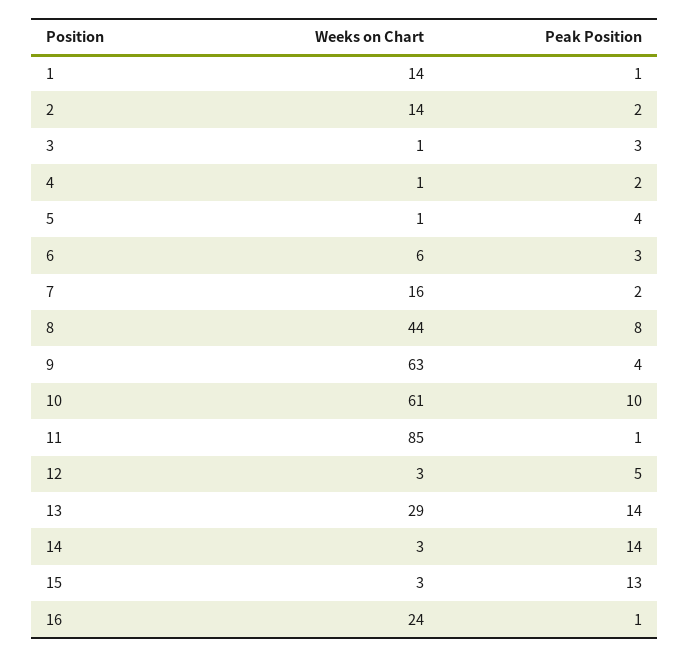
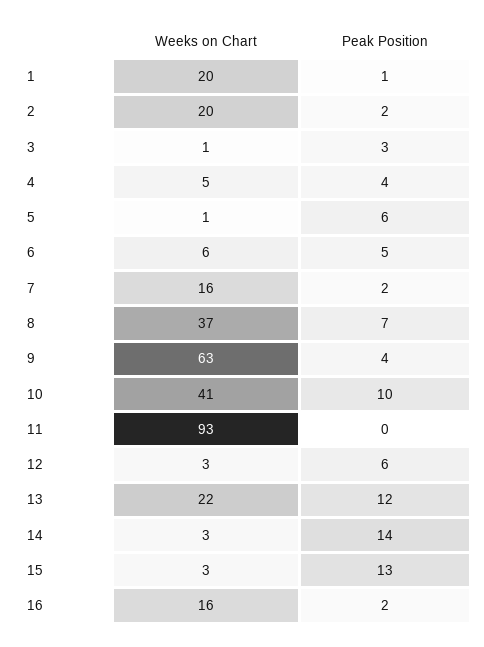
  {
    "Weeks on Chart": {
-     "1": 14,
+     "1": 20,
-     "2": 14,
+     "2": 20,
      "3": 1,
-     "4": 1,
+     "4": 5,
      "5": 1,
      "6": 6,
      "7": 16,
-     "8": 44,
+     "8": 37,
      "9": 63,
-     "10": 61,
+     "10": 41,
-     "11": 85,
+     "11": 93,
      "12": 3,
-     "13": 29,
+     "13": 22,
      "14": 3,
      "15": 3,
-     "16": 24
+     "16": 16
    },
    "Peak Position": {
      "1": 1,
      "2": 2,
      "3": 3,
-     "4": 2,
+     "4": 4,
-     "5": 4,
+     "5": 6,
-     "6": 3,
+     "6": 5,
      "7": 2,
-     "8": 8,
+     "8": 7,
      "9": 4,
      "10": 10,
-     "11": 1,
+     "11": 0,
-     "12": 5,
+     "12": 6,
-     "13": 14,
+     "13": 12,
      "14": 14,
      "15": 13,
-     "16": 1
+     "16": 2
    }
  }

